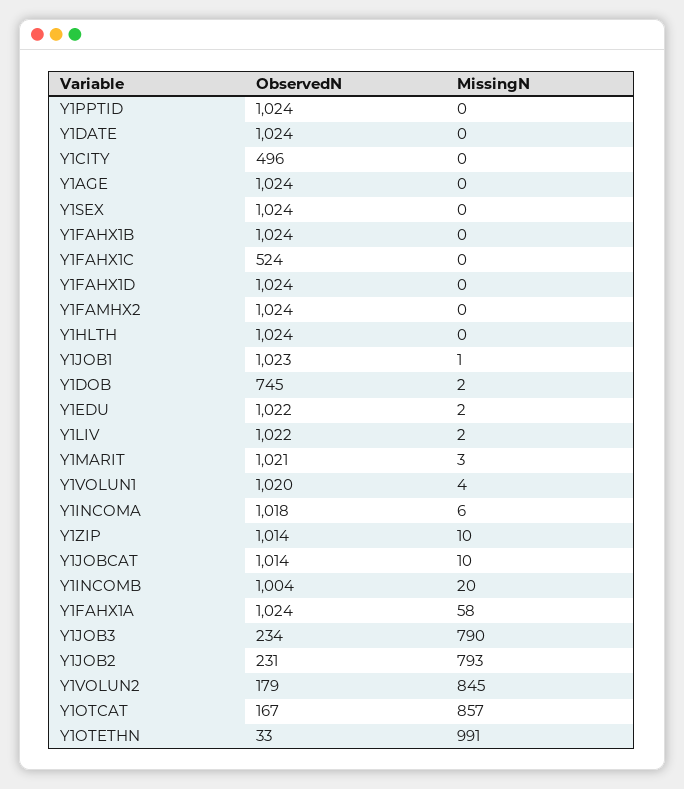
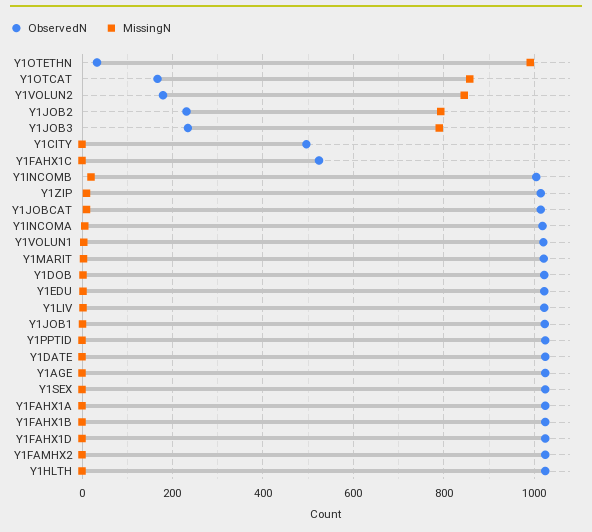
  {
    "ObservedN": {
      "Y1PPTID": 1024,
      "Y1DATE": 1024,
      "Y1CITY": 496,
      "Y1AGE": 1024,
      "Y1SEX": 1024,
      "Y1FAHX1B": 1024,
      "Y1FAHX1C": 524,
      "Y1FAHX1D": 1024,
      "Y1FAMHX2": 1024,
      "Y1HLTH": 1024,
      "Y1JOB1": 1023,
-     "Y1DOB": 745,
+     "Y1DOB": 1020,
      "Y1EDU": 1022,
      "Y1LIV": 1022,
      "Y1MARIT": 1021,
      "Y1VOLUN1": 1020,
      "Y1INCOMA": 1018,
      "Y1ZIP": 1014,
      "Y1JOBCAT": 1014,
      "Y1INCOMB": 1004,
      "Y1FAHX1A": 1024,
      "Y1JOB3": 234,
      "Y1JOB2": 231,
      "Y1VOLUN2": 179,
      "Y1OTCAT": 167,
      "Y1OTETHN": 33
    },
    "MissingN": {
      "Y1PPTID": 0,
      "Y1DATE": 0,
      "Y1CITY": 0,
      "Y1AGE": 0,
      "Y1SEX": 0,
      "Y1FAHX1B": 0,
      "Y1FAHX1C": 0,
      "Y1FAHX1D": 0,
      "Y1FAMHX2": 0,
      "Y1HLTH": 0,
      "Y1JOB1": 1,
      "Y1DOB": 2,
      "Y1EDU": 2,
      "Y1LIV": 2,
      "Y1MARIT": 3,
      "Y1VOLUN1": 4,
      "Y1INCOMA": 6,
      "Y1ZIP": 10,
      "Y1JOBCAT": 10,
      "Y1INCOMB": 20,
-     "Y1FAHX1A": 58,
+     "Y1FAHX1A": 0,
      "Y1JOB3": 790,
      "Y1JOB2": 793,
      "Y1VOLUN2": 845,
      "Y1OTCAT": 857,
      "Y1OTETHN": 991
    }
  }

